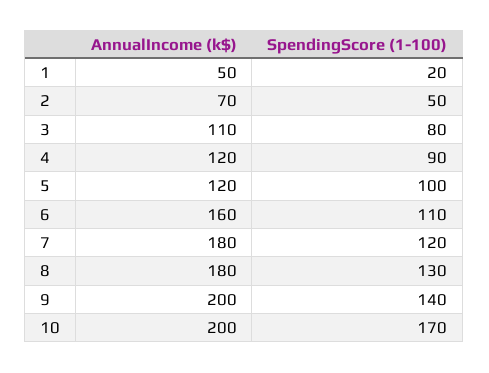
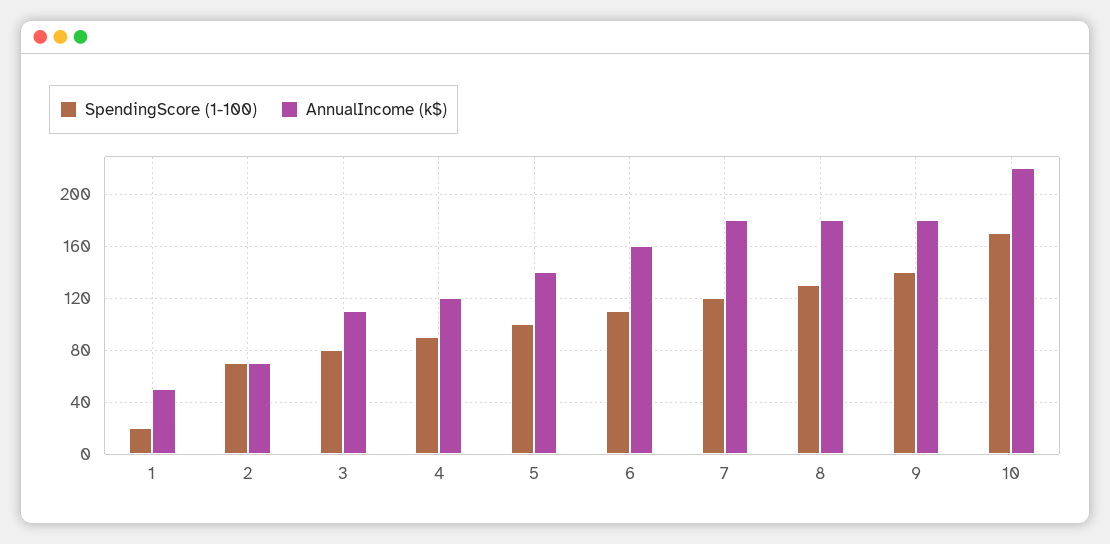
  {
    "AnnualIncome (k$)": {
      "1": 50,
      "2": 70,
      "3": 110,
      "4": 120,
-     "5": 120,
+     "5": 140,
      "6": 160,
      "7": 180,
      "8": 180,
-     "9": 200,
+     "9": 180,
-     "10": 200
+     "10": 220
    },
    "SpendingScore (1-100)": {
      "1": 20,
-     "2": 50,
+     "2": 70,
      "3": 80,
      "4": 90,
      "5": 100,
      "6": 110,
      "7": 120,
      "8": 130,
      "9": 140,
      "10": 170
    }
  }

